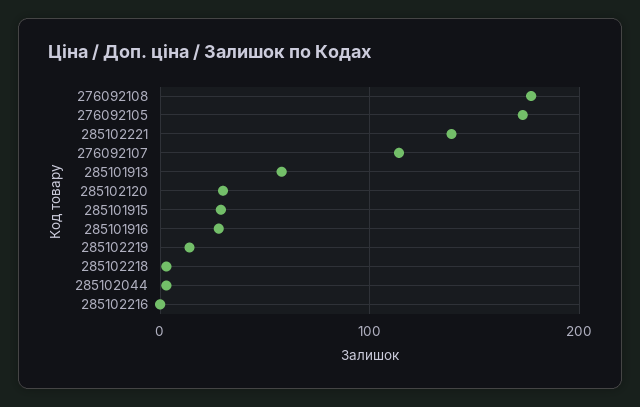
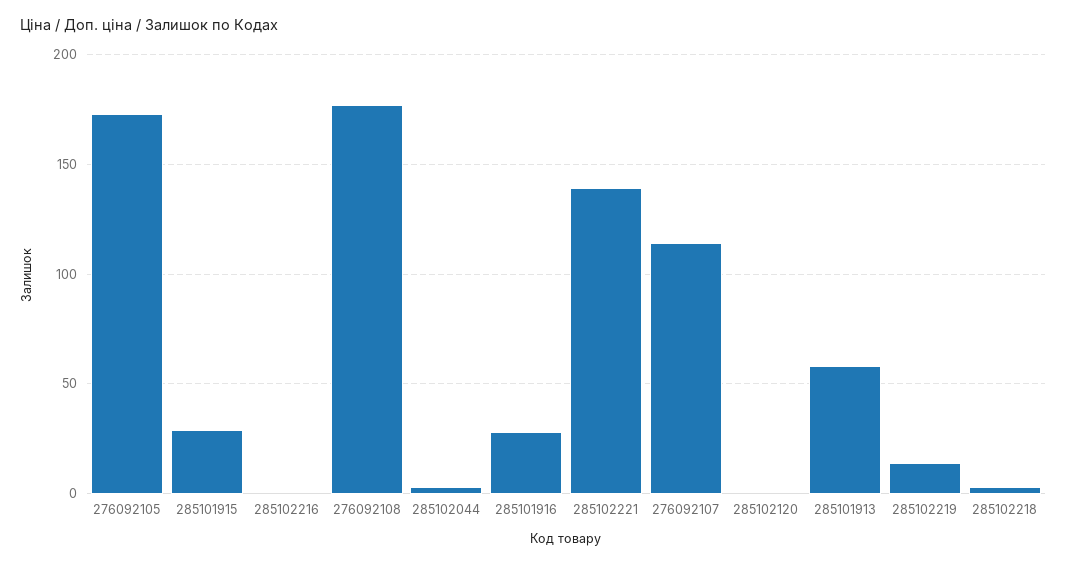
  {
    "276092108": 175,
    "276092105": 175,
    "285102221": 140,
    "276092107": 115,
    "285101913": 60,
-   "285102120": 30,
+   "285102120": 0,
    "285101915": 30,
    "285101916": 30,
    "285102219": 15,
    "285102218": 5,
    "285102044": 5,
    "285102216": 0
  }

